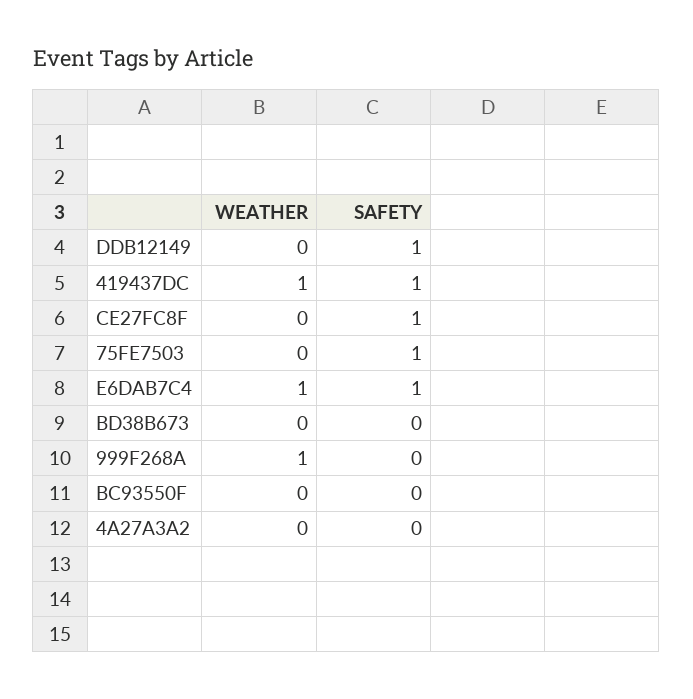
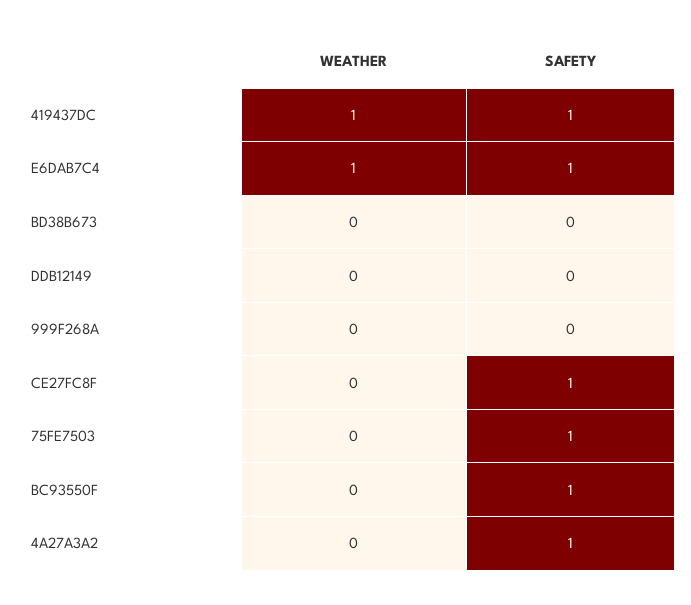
  {
    "WEATHER": {
      "DDB12149": 0,
      "419437DC": 1,
      "CE27FC8F": 0,
      "75FE7503": 0,
      "E6DAB7C4": 1,
      "BD38B673": 0,
-     "999F268A": 1,
+     "999F268A": 0,
      "BC93550F": 0,
      "4A27A3A2": 0
    },
    "SAFETY": {
-     "DDB12149": 1,
+     "DDB12149": 0,
      "419437DC": 1,
      "CE27FC8F": 1,
      "75FE7503": 1,
      "E6DAB7C4": 1,
      "BD38B673": 0,
      "999F268A": 0,
-     "BC93550F": 0,
+     "BC93550F": 1,
-     "4A27A3A2": 0
+     "4A27A3A2": 1
    }
  }

